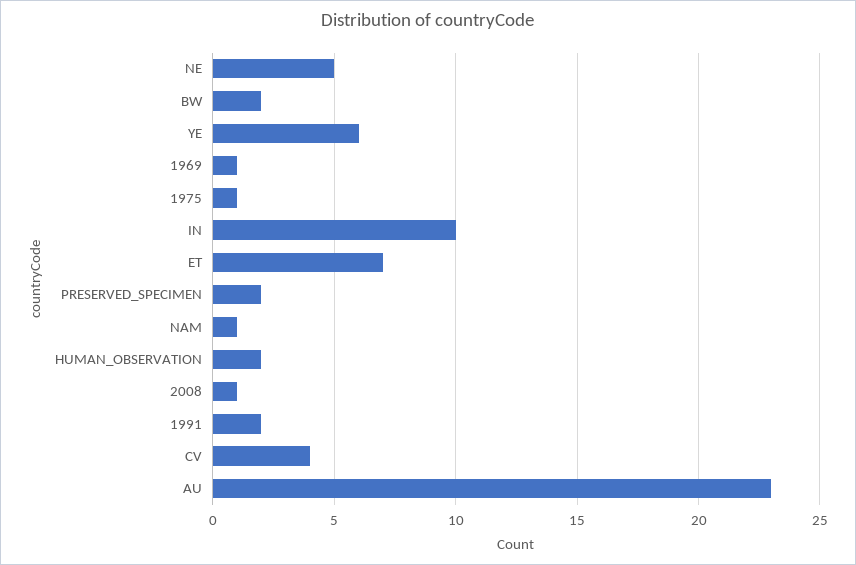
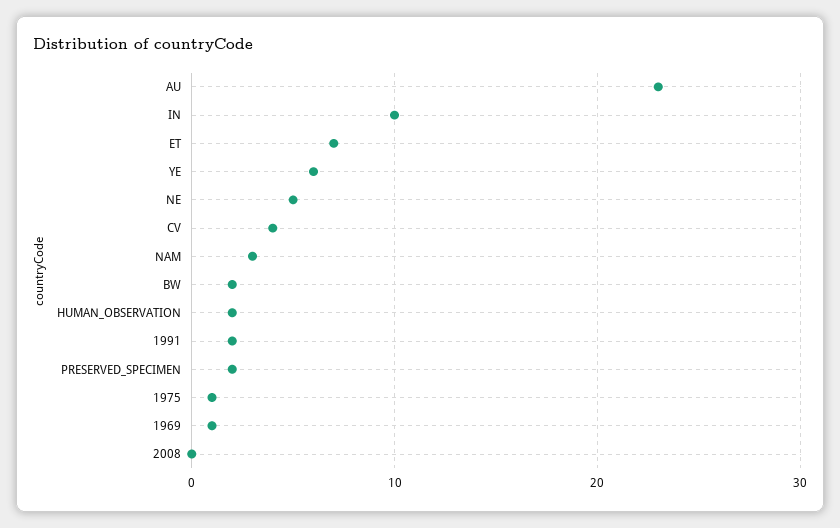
  {
    "NE": 5,
    "BW": 2,
    "YE": 6,
    "1969": 1,
    "1975": 1,
    "IN": 10,
    "ET": 7,
    "PRESERVED_SPECIMEN": 2,
-   "NAM": 1,
+   "NAM": 3,
    "HUMAN_OBSERVATION": 2,
-   "2008": 1,
+   "2008": 0,
    "1991": 2,
    "CV": 4,
    "AU": 23
  }

